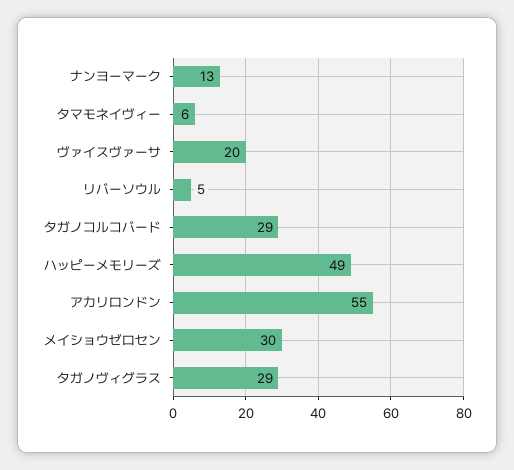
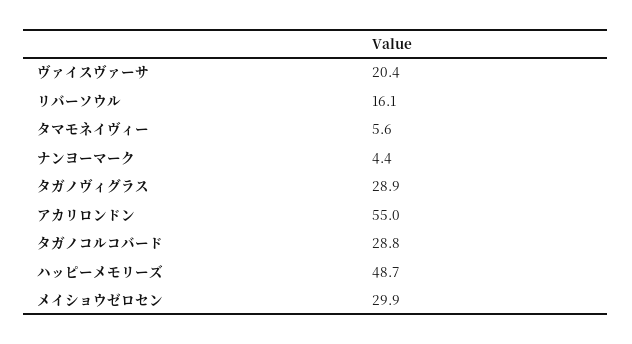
  {
-   "ナンヨーマーク": 13,
+   "ナンヨーマーク": 4.4,
    "タマモネイヴィー": 5.6,
    "ヴァイスヴァーサ": 20.4,
-   "リバーソウル": 5,
+   "リバーソウル": 16.1,
    "タガノコルコバード": 28.8,
    "ハッピーメモリーズ": 48.7,
    "アカリロンドン": 55,
    "メイショウゼロセン": 29.9,
    "タガノヴィグラス": 28.9
  }

